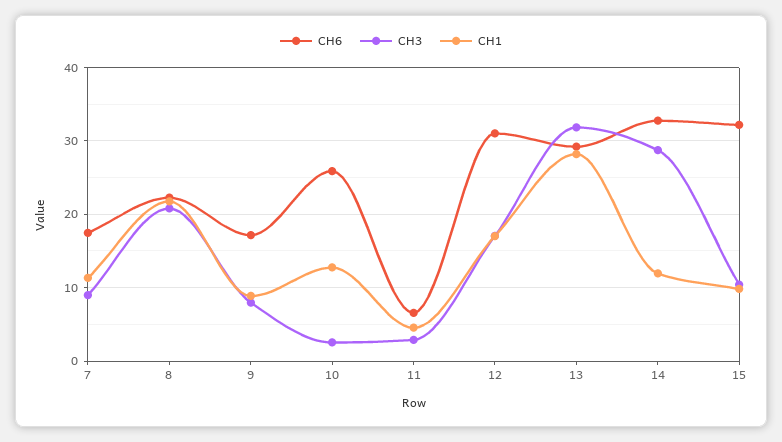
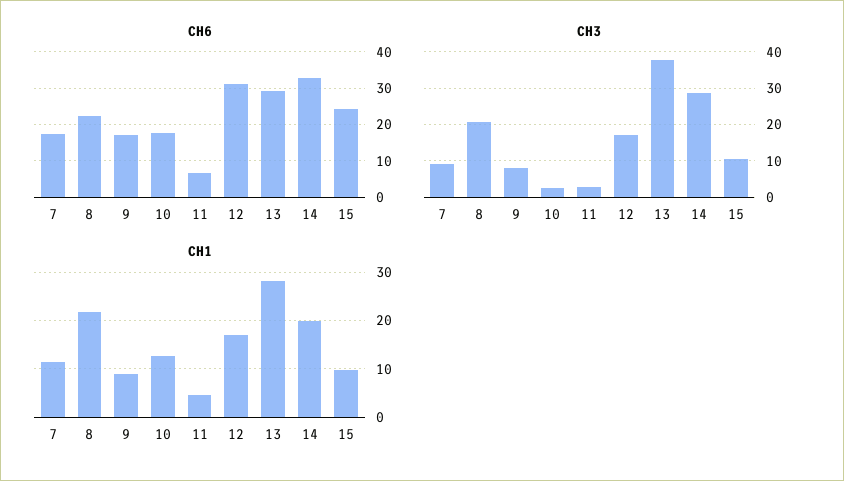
  {
    "CH6": {
      "7": 17,
      "8": 22,
      "9": 17,
-     "10": 26,
+     "10": 18,
      "11": 7,
      "12": 31,
      "13": 29,
      "14": 33,
-     "15": 32
+     "15": 24
    },
    "CH3": {
      "7": 9,
      "8": 21,
      "9": 8,
      "10": 3,
      "11": 3,
      "12": 17,
-     "13": 32,
+     "13": 38,
      "14": 29,
      "15": 10
    },
    "CH1": {
      "7": 11,
      "8": 22,
      "9": 9,
      "10": 13,
      "11": 5,
      "12": 17,
      "13": 28,
-     "14": 12,
+     "14": 20,
      "15": 10
    }
  }

